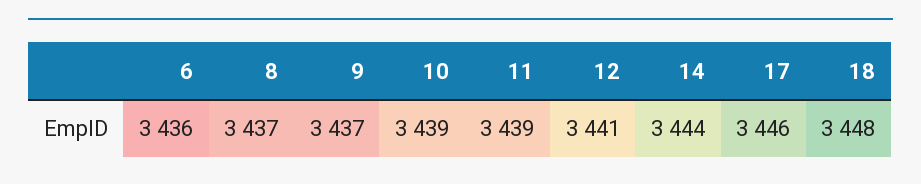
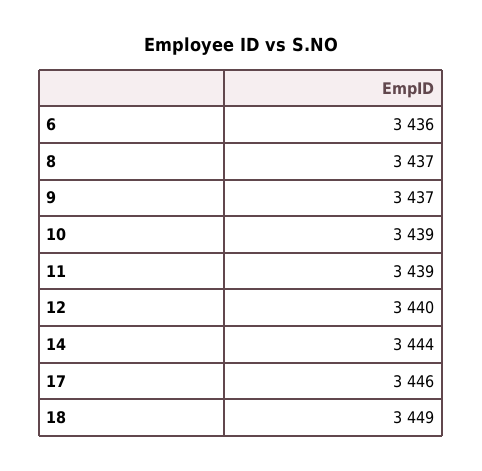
  {
    "6": 3436,
    "8": 3437,
    "9": 3437,
    "10": 3439,
    "11": 3439,
-   "12": 3441,
+   "12": 3440,
    "14": 3444,
    "17": 3446,
-   "18": 3448
+   "18": 3449
  }

